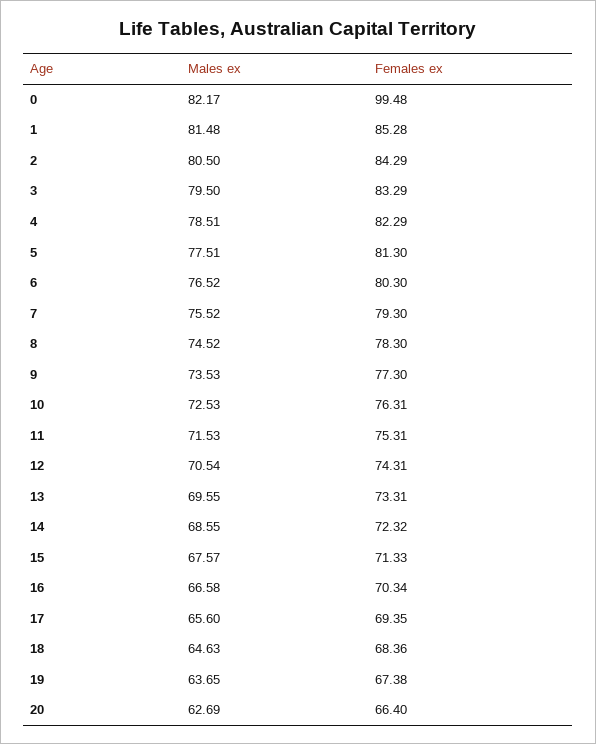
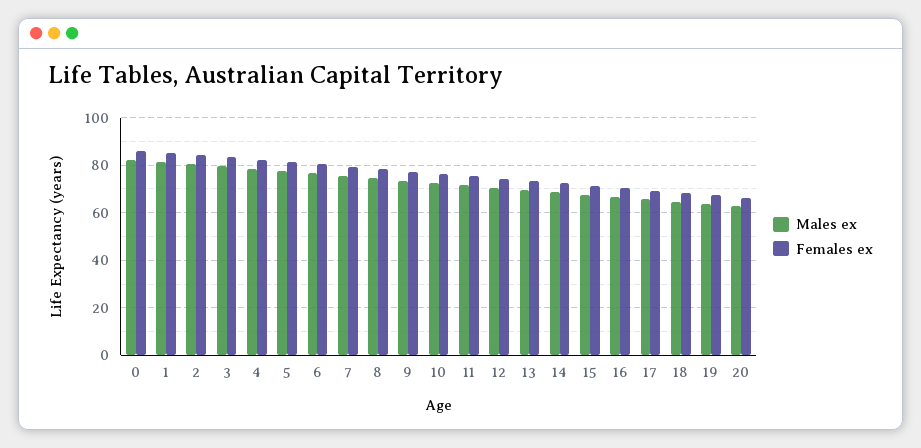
  {
    "Males ex": {
      "0": 82.17,
      "1": 81.48,
      "2": 80.5,
      "3": 79.5,
      "4": 78.51,
      "5": 77.51,
      "6": 76.52,
      "7": 75.52,
      "8": 74.52,
      "9": 73.53,
      "10": 72.53,
      "11": 71.53,
      "12": 70.54,
      "13": 69.55,
      "14": 68.55,
      "15": 67.57,
      "16": 66.58,
      "17": 65.6,
      "18": 64.63,
      "19": 63.65,
      "20": 62.69
    },
    "Females ex": {
-     "0": 99.48,
+     "0": 85,
      "1": 85.28,
      "2": 84.29,
      "3": 83.29,
      "4": 82.29,
      "5": 81.3,
      "6": 80.3,
      "7": 79.3,
      "8": 78.3,
      "9": 77.3,
      "10": 76.31,
      "11": 75.31,
      "12": 74.31,
      "13": 73.31,
      "14": 72.32,
      "15": 71.33,
      "16": 70.34,
      "17": 69.35,
      "18": 68.36,
      "19": 67.38,
      "20": 66.4
    }
  }

